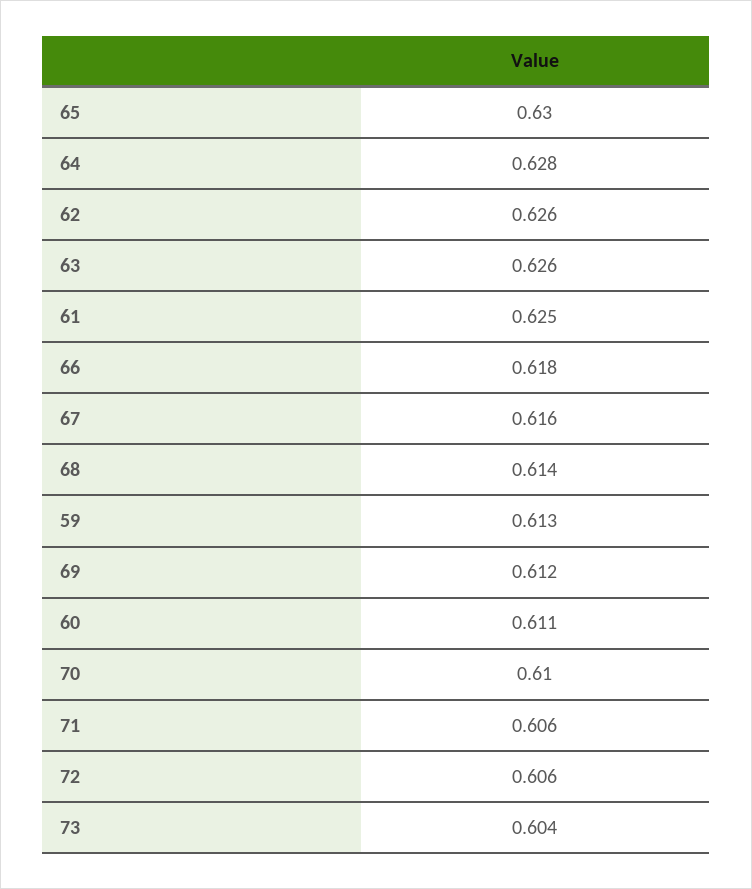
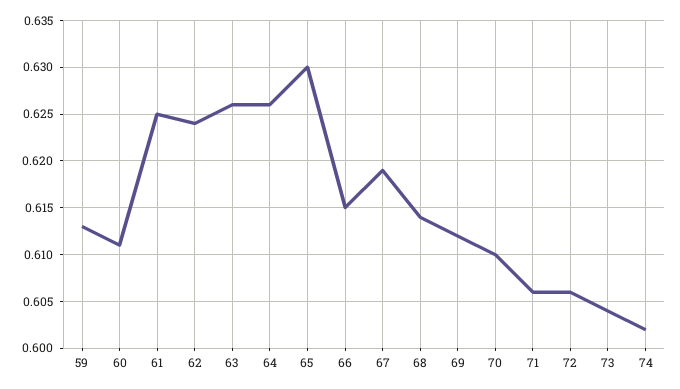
  {
    "65": 0.63,
-   "64": 0.628,
+   "64": 0.626,
-   "62": 0.626,
+   "62": 0.624,
    "63": 0.626,
    "61": 0.625,
-   "66": 0.618,
+   "66": 0.615,
-   "67": 0.616,
+   "67": 0.619,
    "68": 0.614,
    "59": 0.613,
    "69": 0.612,
    "60": 0.611,
    "70": 0.61,
    "71": 0.606,
    "72": 0.606,
-   "73": 0.604
+   "73": 0.604,
+   "74": 0.602
  }

